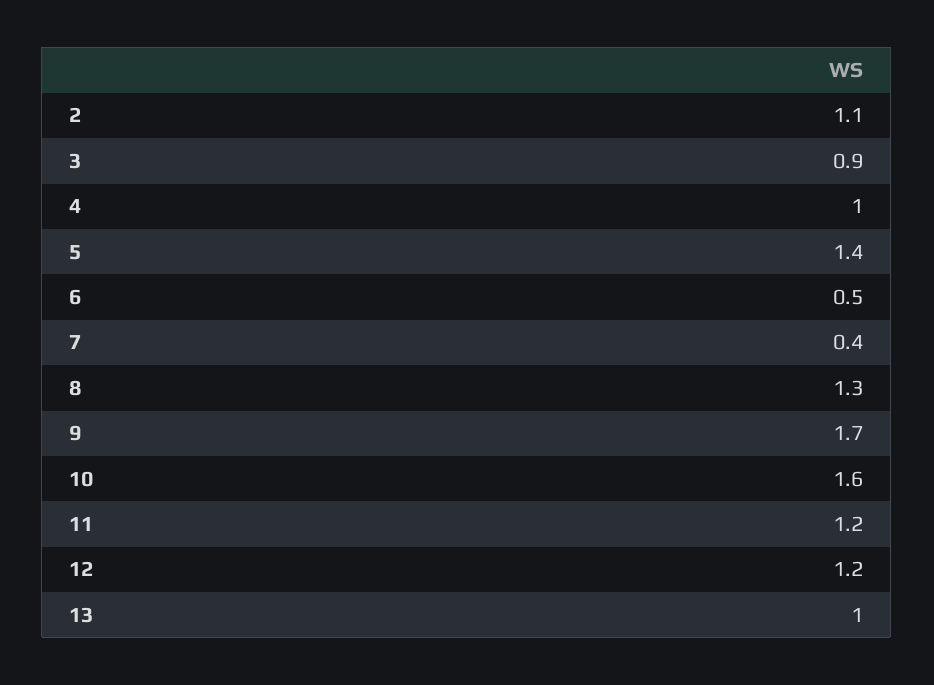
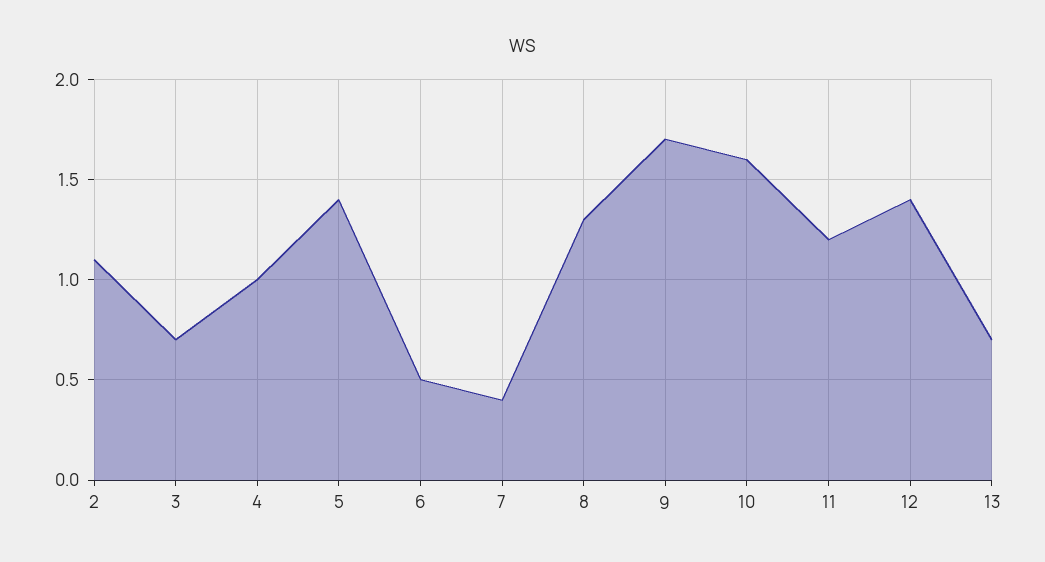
  {
    "2": 1.1,
-   "3": 0.9,
+   "3": 0.7,
    "4": 1,
    "5": 1.4,
    "6": 0.5,
    "7": 0.4,
    "8": 1.3,
    "9": 1.7,
    "10": 1.6,
    "11": 1.2,
-   "12": 1.2,
+   "12": 1.4,
-   "13": 1
+   "13": 0.7
  }

